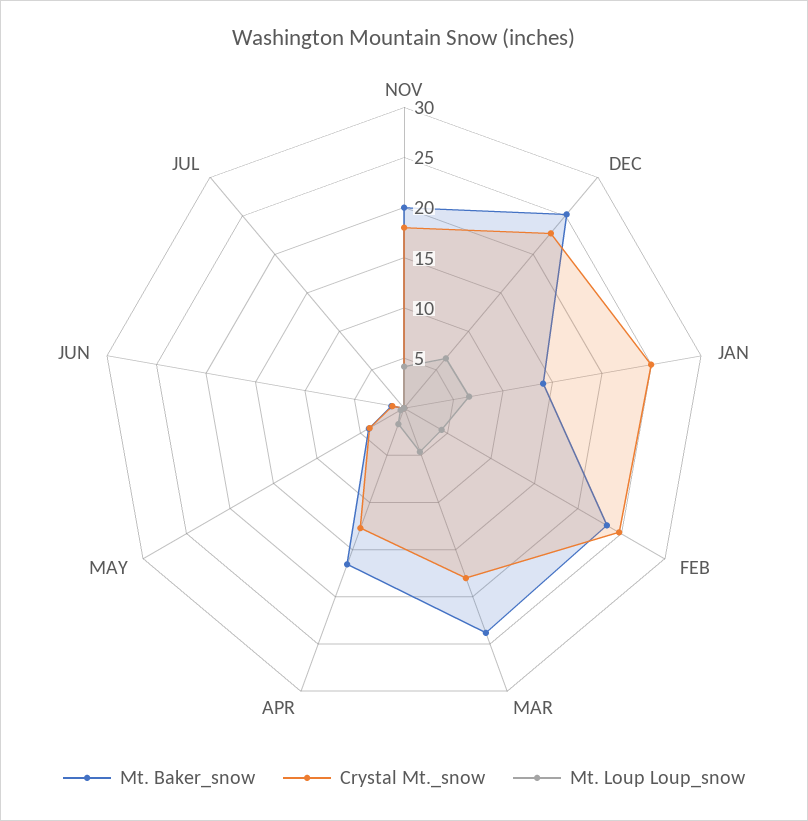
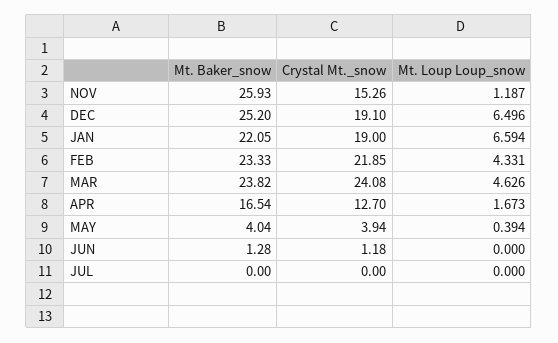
  {
    "Mt. Baker_snow": {
-     "NOV": 20,
+     "NOV": 25.93,
      "DEC": 25.2,
-     "JAN": 14,
+     "JAN": 22.05,
      "FEB": 23.33,
      "MAR": 23.82,
      "APR": 16.54,
      "MAY": 4.04,
      "JUN": 1.28,
      "JUL": 0
    },
    "Crystal Mt._snow": {
-     "NOV": 18,
+     "NOV": 15.26,
-     "DEC": 23,
+     "DEC": 19.1,
-     "JAN": 25,
+     "JAN": 19,
-     "FEB": 25,
+     "FEB": 21.85,
-     "MAR": 18,
+     "MAR": 24.08,
      "APR": 12.7,
      "MAY": 3.94,
      "JUN": 1.18,
      "JUL": 0
    },
    "Mt. Loup Loup_snow": {
-     "NOV": 4,
+     "NOV": 1.187,
      "DEC": 6.496,
      "JAN": 6.594,
      "FEB": 4.331,
      "MAR": 4.626,
      "APR": 1.673,
      "MAY": 0.394,
      "JUN": 0,
      "JUL": 0
    }
  }

